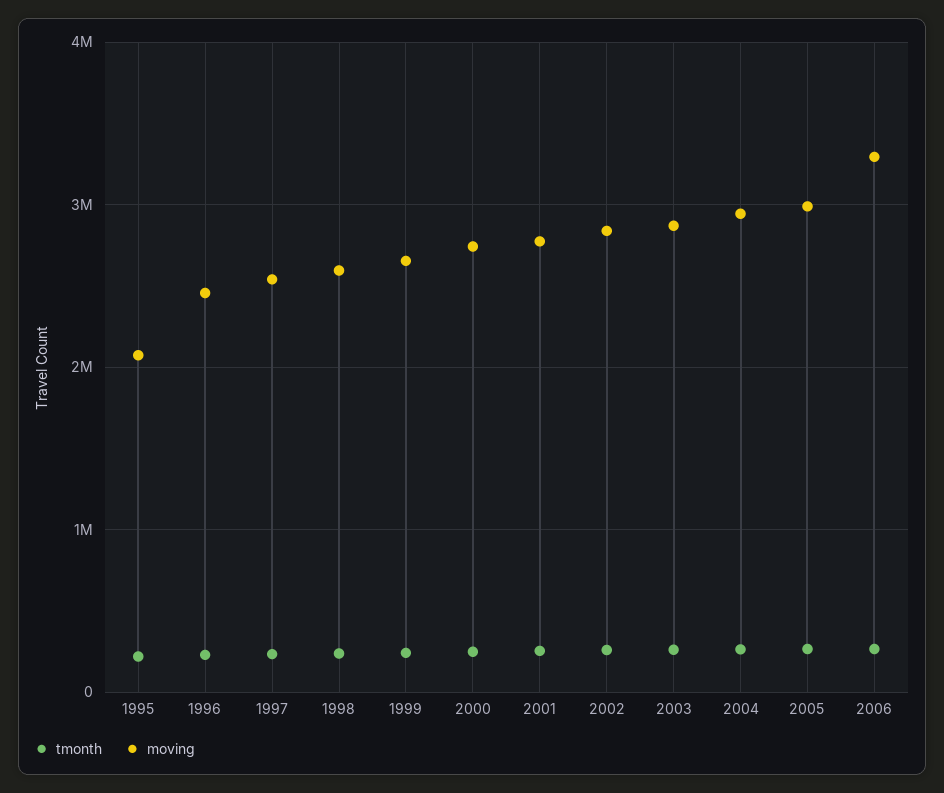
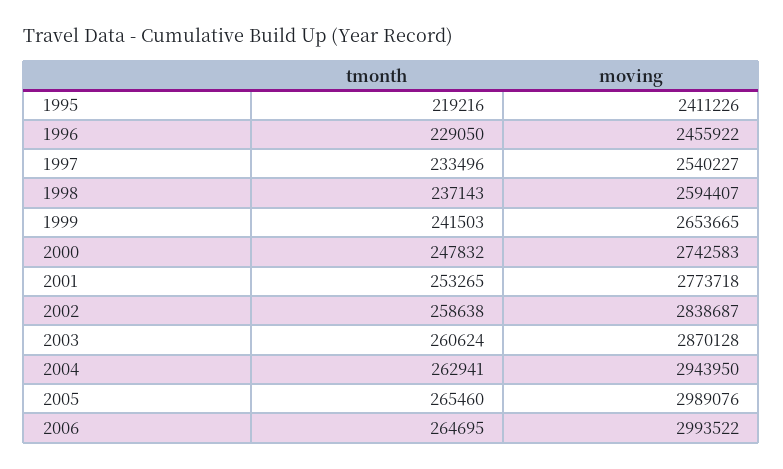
  {
    "tmonth": {
      "1995": 219216,
      "1996": 229050,
      "1997": 233496,
      "1998": 237143,
      "1999": 241503,
      "2000": 247832,
      "2001": 253265,
      "2002": 258638,
      "2003": 260624,
      "2004": 262941,
      "2005": 265460,
      "2006": 264695
    },
    "moving": {
-     "1995": 2100000,
+     "1995": 2411226,
      "1996": 2455922,
      "1997": 2540227,
      "1998": 2594407,
      "1999": 2653665,
      "2000": 2742583,
      "2001": 2773718,
      "2002": 2838687,
      "2003": 2870128,
      "2004": 2943950,
      "2005": 2989076,
-     "2006": 3300000
+     "2006": 2993522
    }
  }

